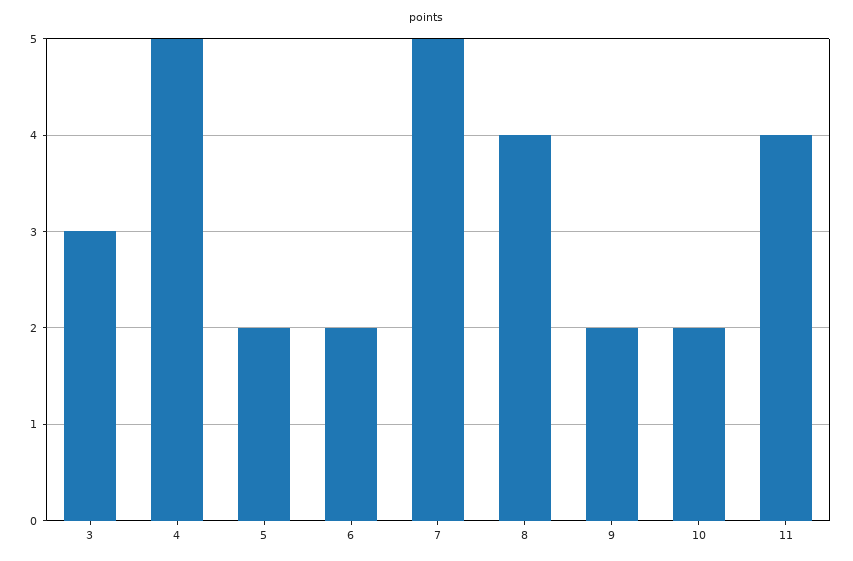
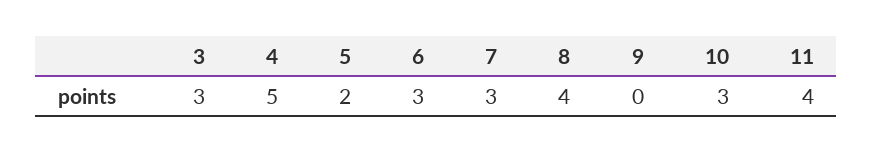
  {
    "3": 3,
    "4": 5,
    "5": 2,
-   "6": 2,
+   "6": 3,
-   "7": 5,
+   "7": 3,
    "8": 4,
-   "9": 2,
+   "9": 0,
-   "10": 2,
+   "10": 3,
    "11": 4
  }

